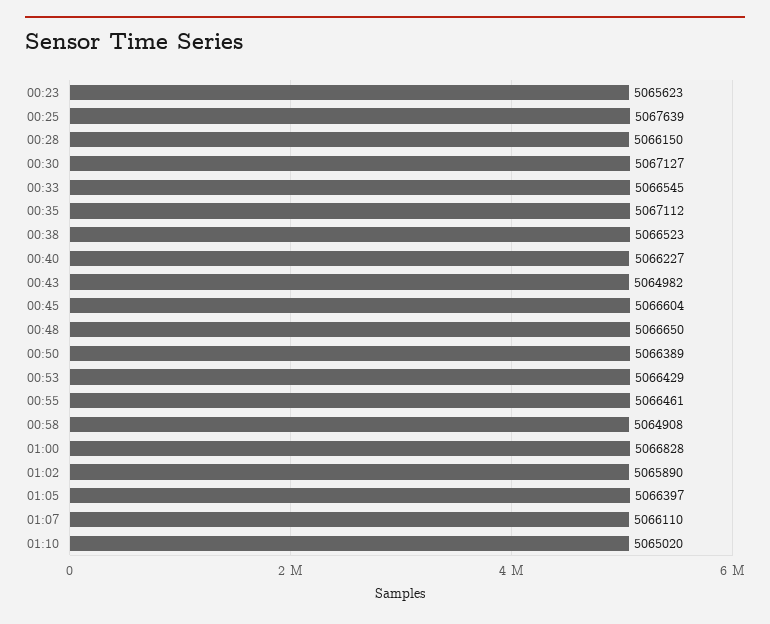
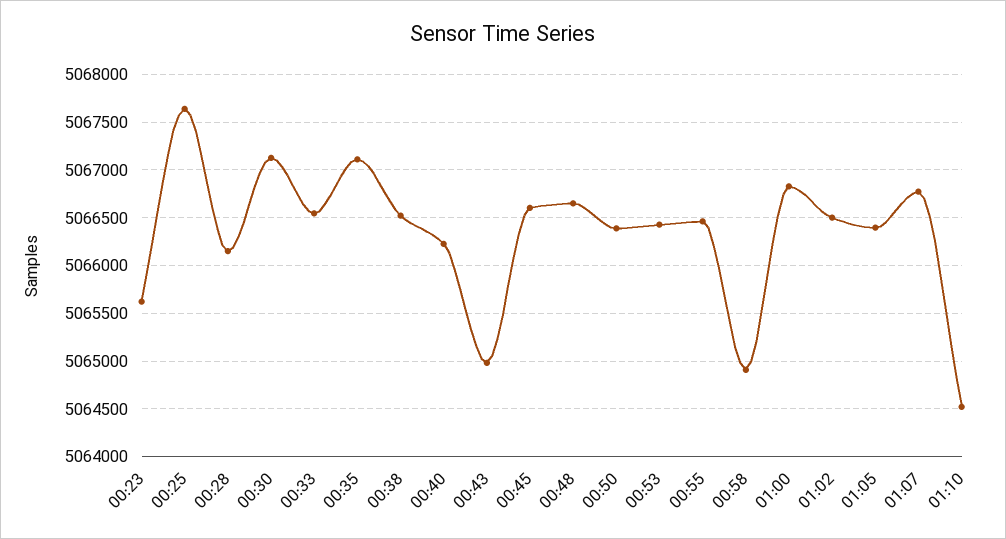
  {
    "00:23": 5065623,
    "00:25": 5067639,
    "00:28": 5066150,
    "00:30": 5067127,
    "00:33": 5066545,
    "00:35": 5067112,
    "00:38": 5066523,
    "00:40": 5066227,
    "00:43": 5064982,
    "00:45": 5066604,
    "00:48": 5066650,
    "00:50": 5066389,
    "00:53": 5066429,
    "00:55": 5066461,
    "00:58": 5064908,
    "01:00": 5066828,
-   "01:02": 5065890,
+   "01:02": 5066500,
    "01:05": 5066397,
-   "01:07": 5066110,
+   "01:07": 5066800,
-   "01:10": 5065020
+   "01:10": 5064500
  }

